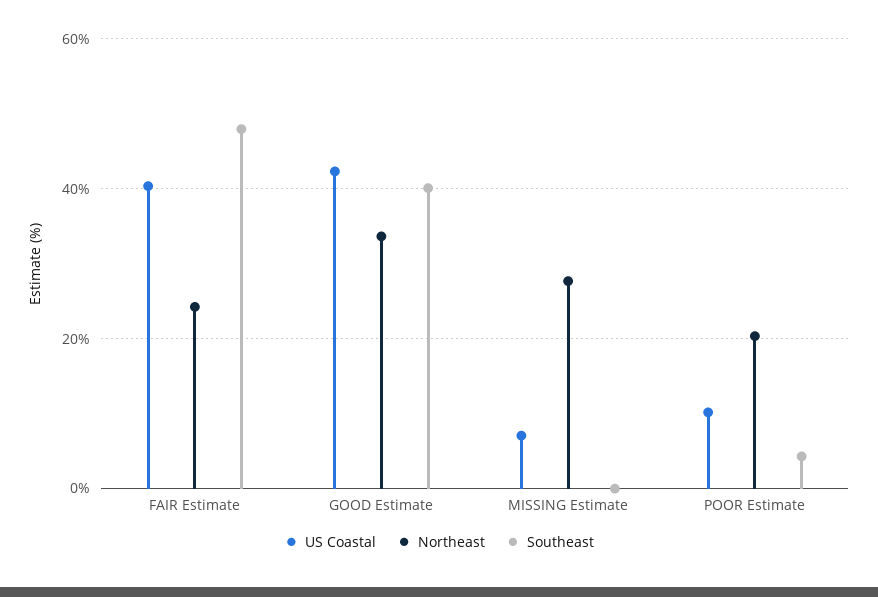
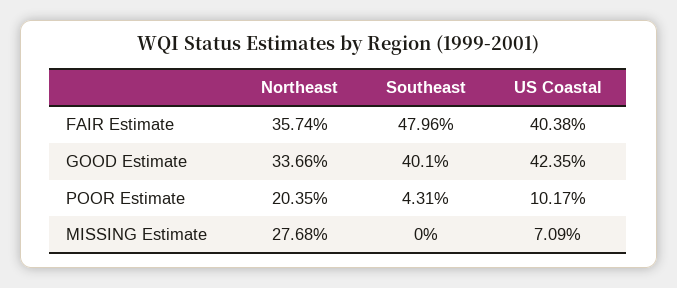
  {
    "US Coastal": {
      "FAIR Estimate": 40.38,
      "GOOD Estimate": 42.35,
      "MISSING Estimate": 7.09,
      "POOR Estimate": 10.17
    },
    "Northeast": {
-     "FAIR Estimate": 24,
+     "FAIR Estimate": 35.74,
      "GOOD Estimate": 33.66,
      "MISSING Estimate": 27.68,
      "POOR Estimate": 20.35
    },
    "Southeast": {
      "FAIR Estimate": 47.96,
      "GOOD Estimate": 40.1,
      "MISSING Estimate": 0,
      "POOR Estimate": 4.31
    }
  }

